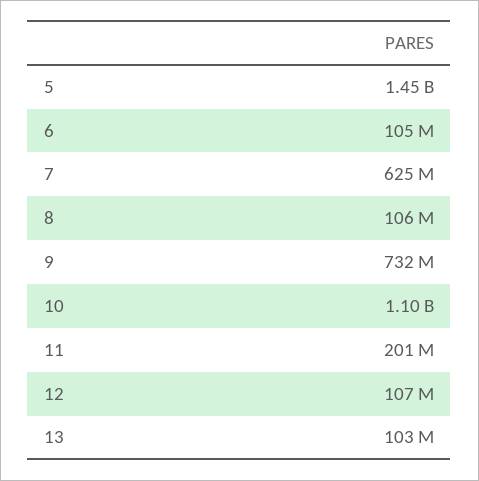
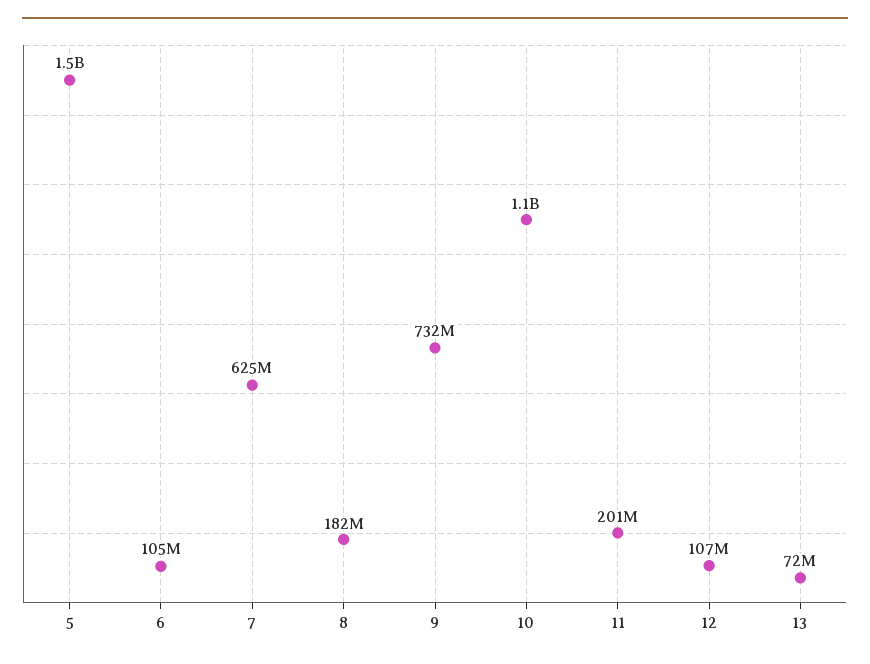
  {
    "5": 1450000000,
    "6": 105000000,
    "7": 625000000,
-   "8": 106000000,
+   "8": 182000000,
    "9": 732000000,
    "10": 1100000000,
    "11": 201000000,
    "12": 107000000,
-   "13": 103000000
+   "13": 72000000
  }

